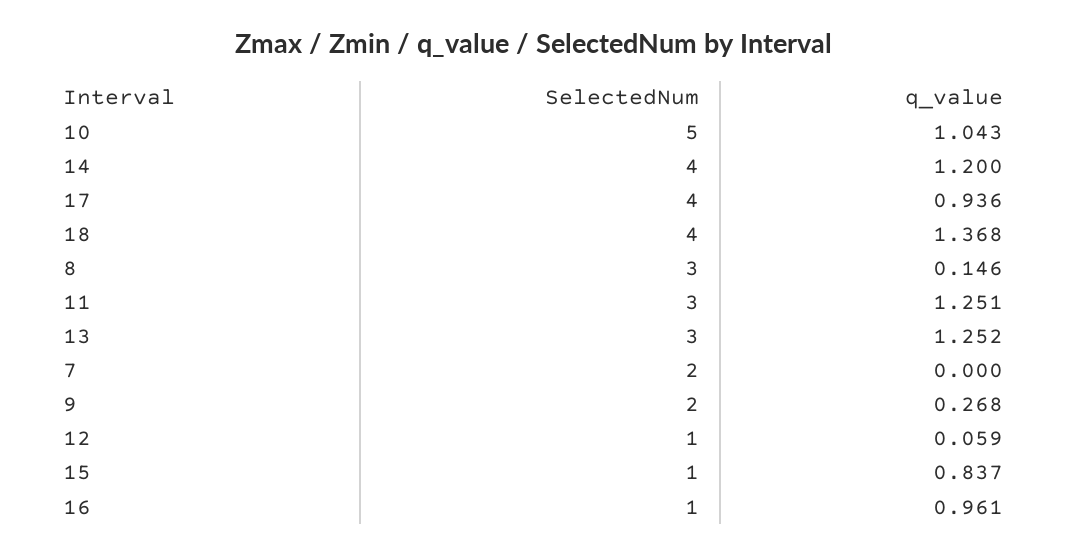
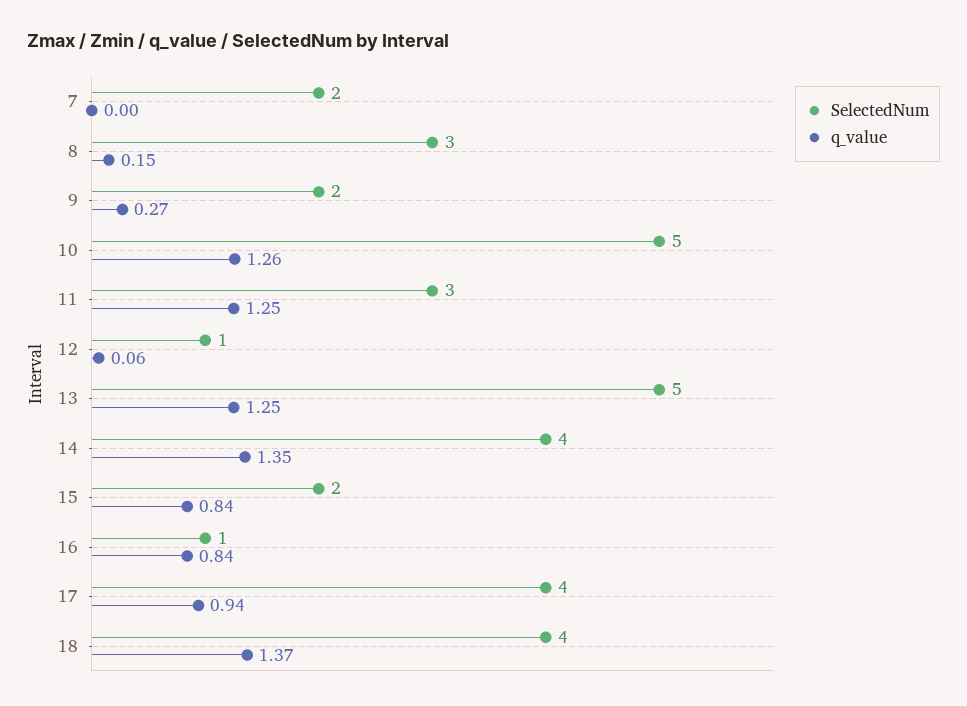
  {
    "SelectedNum": {
      "10": 5,
      "14": 4,
      "17": 4,
      "18": 4,
      "8": 3,
      "11": 3,
-     "13": 3,
+     "13": 5,
      "7": 2,
      "9": 2,
      "12": 1,
-     "15": 1,
+     "15": 2,
      "16": 1
    },
    "q_value": {
-     "10": 1.043,
+     "10": 1.26,
-     "14": 1.2,
+     "14": 1.35,
      "17": 0.936,
      "18": 1.368,
      "8": 0.146,
      "11": 1.251,
      "13": 1.252,
      "7": 0,
      "9": 0.268,
      "12": 0.059,
      "15": 0.837,
-     "16": 0.961
+     "16": 0.84
    }
  }

